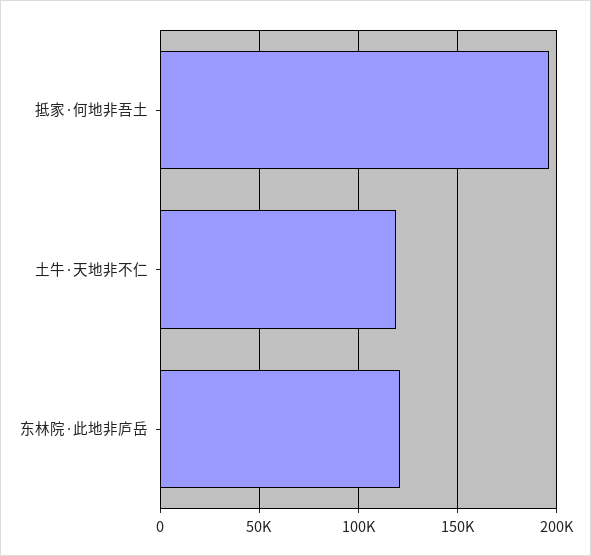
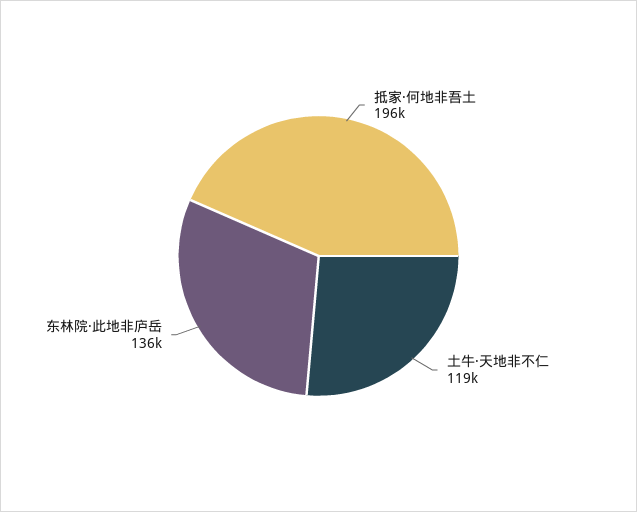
  {
    "抵家·何地非吾土": 196000,
    "土牛·天地非不仁": 119000,
-   "东林院·此地非庐岳": 120000
+   "东林院·此地非庐岳": 136000
  }

